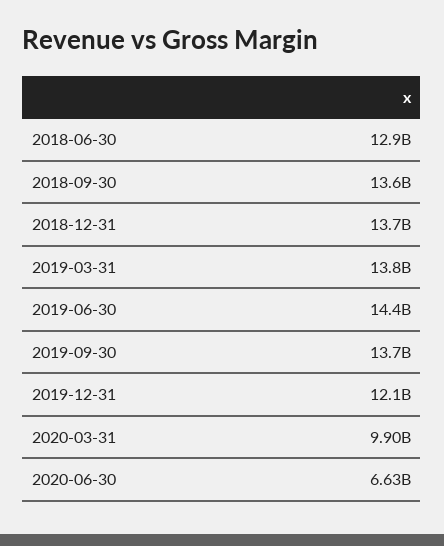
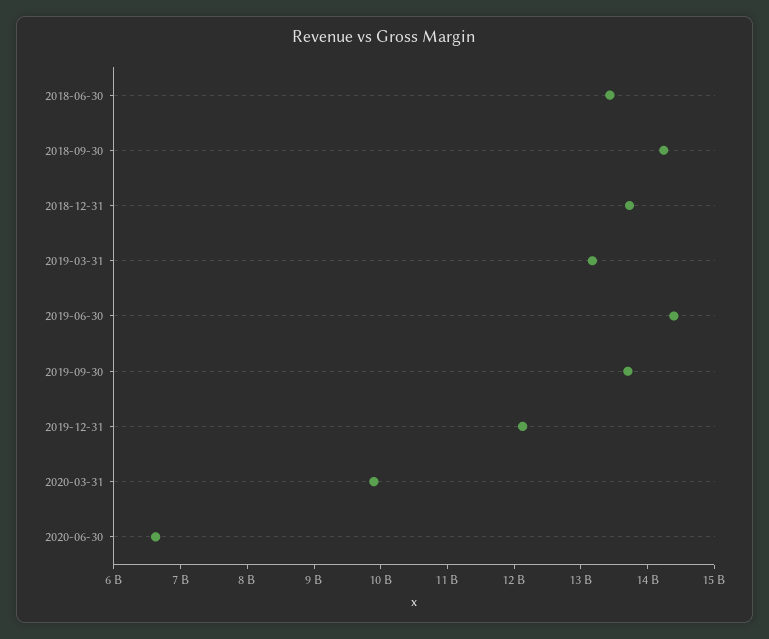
  {
-   "2018-06-30": 12900000000,
+   "2018-06-30": 13400000000,
-   "2018-09-30": 13600000000,
+   "2018-09-30": 14200000000,
    "2018-12-31": 13700000000,
-   "2019-03-31": 13800000000,
+   "2019-03-31": 13200000000,
    "2019-06-30": 14400000000,
    "2019-09-30": 13700000000,
    "2019-12-31": 12100000000,
    "2020-03-31": 9900000000,
    "2020-06-30": 6630000000
  }

